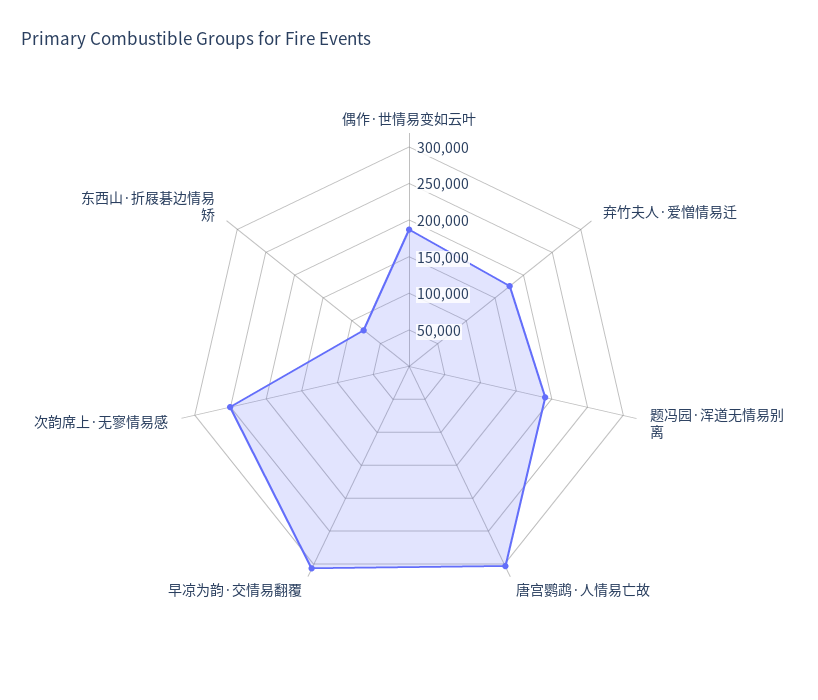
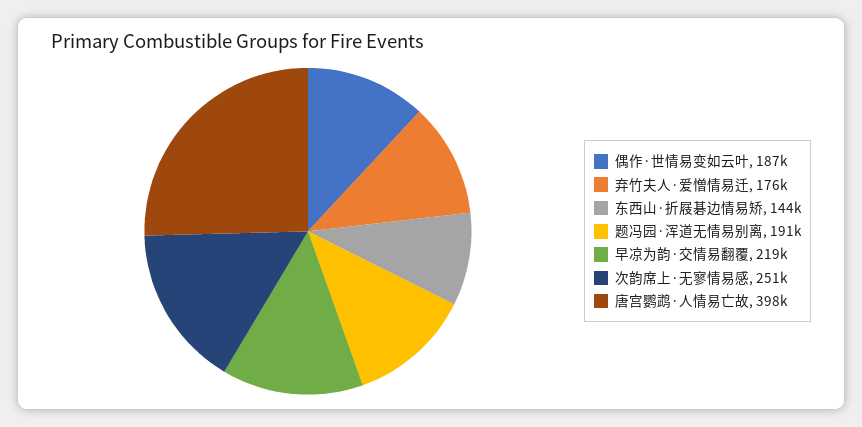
  {
    "偶作·世情易变如云叶": 187000,
    "弃竹夫人·爱憎情易迁": 176000,
    "题冯园·浑道无情易别离": 191000,
-   "唐宫鹦鹉·人情易亡故": 300000,
+   "唐宫鹦鹉·人情易亡故": 398000,
-   "早凉为韵·交情易翻覆": 300000,
+   "早凉为韵·交情易翻覆": 219000,
    "次韵席上·无寥情易感": 251000,
-   "东西山·折屐碁边情易矫": 75000
+   "东西山·折屐碁边情易矫": 144000
  }

